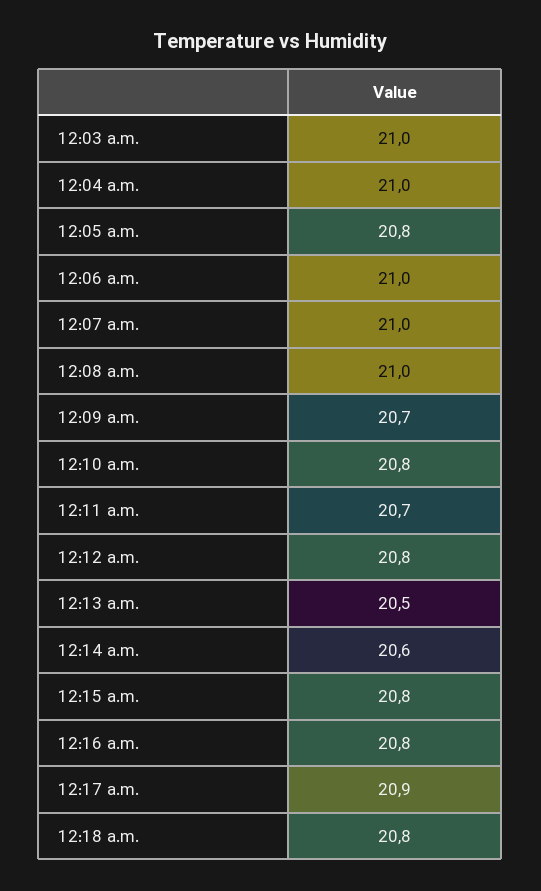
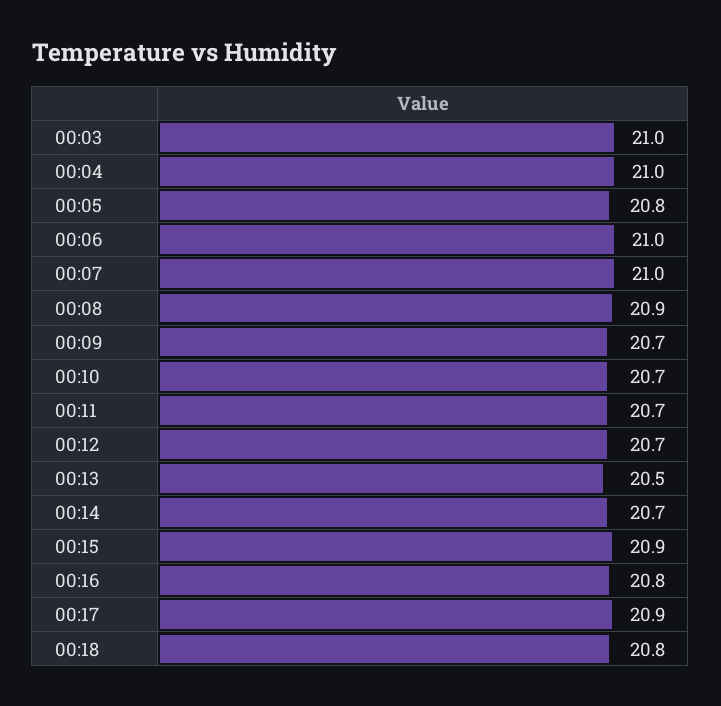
  {
    "12:03 a.m.": 21,
    "12:04 a.m.": 21,
    "12:05 a.m.": 20.8,
    "12:06 a.m.": 21,
    "12:07 a.m.": 21,
-   "12:08 a.m.": 21,
+   "12:08 a.m.": 20.9,
    "12:09 a.m.": 20.7,
-   "12:10 a.m.": 20.8,
+   "12:10 a.m.": 20.7,
    "12:11 a.m.": 20.7,
-   "12:12 a.m.": 20.8,
+   "12:12 a.m.": 20.7,
    "12:13 a.m.": 20.5,
-   "12:14 a.m.": 20.6,
+   "12:14 a.m.": 20.7,
-   "12:15 a.m.": 20.8,
+   "12:15 a.m.": 20.9,
    "12:16 a.m.": 20.8,
    "12:17 a.m.": 20.9,
    "12:18 a.m.": 20.8
  }

